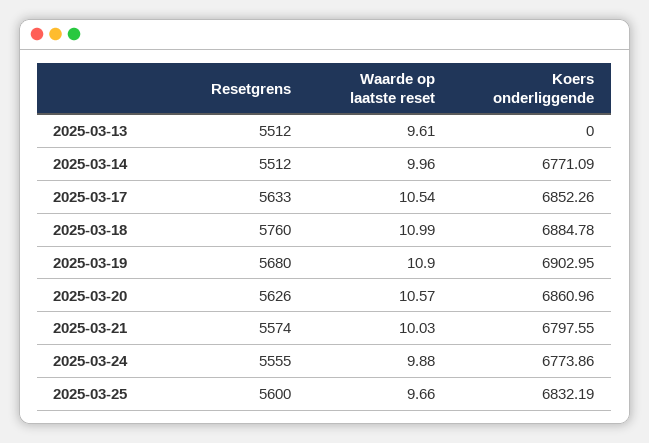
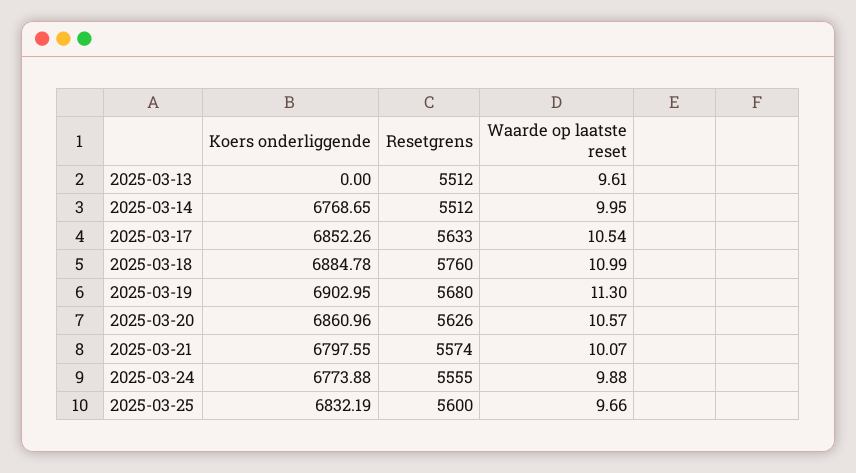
  {
    "Resetgrens": {
      "2025-03-13": 5512,
      "2025-03-14": 5512,
      "2025-03-17": 5633,
      "2025-03-18": 5760,
      "2025-03-19": 5680,
      "2025-03-20": 5626,
      "2025-03-21": 5574,
      "2025-03-24": 5555,
      "2025-03-25": 5600
    },
    "Waarde op laatste reset": {
      "2025-03-13": 9.61,
-     "2025-03-14": 9.96,
+     "2025-03-14": 9.95,
      "2025-03-17": 10.54,
      "2025-03-18": 10.99,
-     "2025-03-19": 10.9,
+     "2025-03-19": 11.3,
      "2025-03-20": 10.57,
-     "2025-03-21": 10.03,
+     "2025-03-21": 10.07,
      "2025-03-24": 9.88,
      "2025-03-25": 9.66
    },
    "Koers onderliggende": {
      "2025-03-13": 0,
-     "2025-03-14": 6771.09,
+     "2025-03-14": 6768.65,
      "2025-03-17": 6852.26,
      "2025-03-18": 6884.78,
      "2025-03-19": 6902.95,
      "2025-03-20": 6860.96,
      "2025-03-21": 6797.55,
-     "2025-03-24": 6773.86,
+     "2025-03-24": 6773.88,
      "2025-03-25": 6832.19
    }
  }

